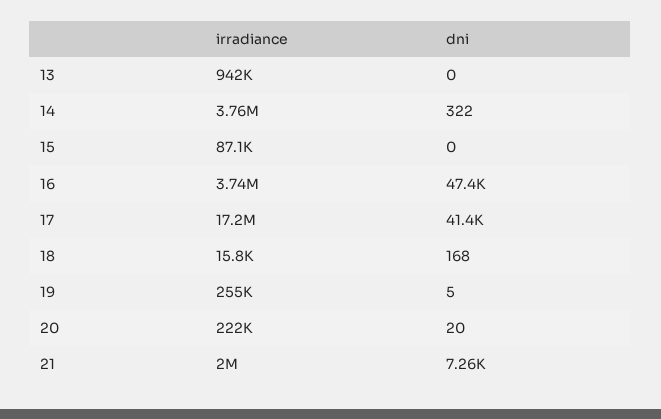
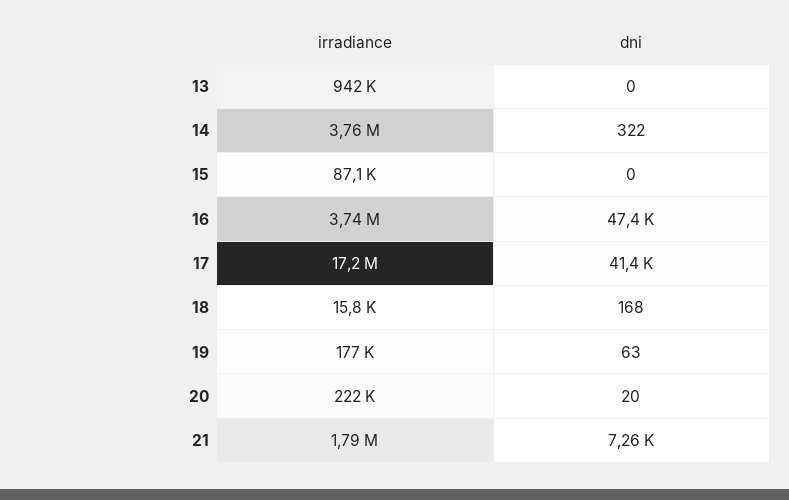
  {
    "irradiance": {
      "13": 942000,
      "14": 3760000,
      "15": 87100,
      "16": 3740000,
      "17": 17200000,
      "18": 15800,
-     "19": 255000,
+     "19": 177000,
      "20": 222000,
-     "21": 2000000
+     "21": 1790000
    },
    "dni": {
      "13": 0,
      "14": 322,
      "15": 0,
      "16": 47400,
      "17": 41400,
      "18": 168,
-     "19": 5,
+     "19": 63,
      "20": 20,
      "21": 7260
    }
  }

